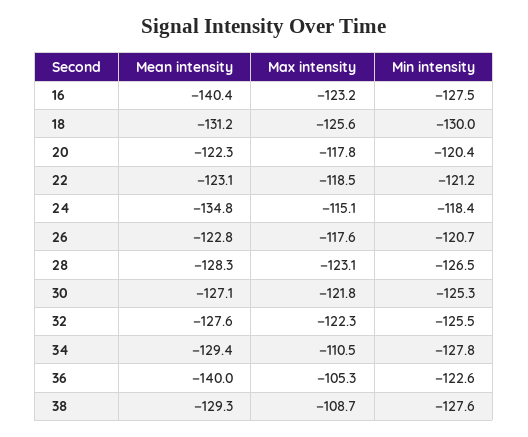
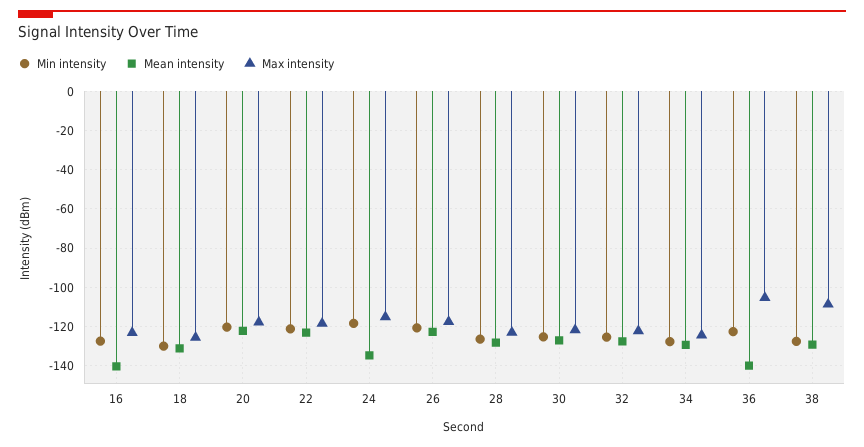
  {
    "Mean intensity": {
      "16": -140.4,
      "18": -131.2,
      "20": -122.3,
      "22": -123.1,
      "24": -134.8,
      "26": -122.8,
      "28": -128.3,
      "30": -127.1,
      "32": -127.6,
      "34": -129.4,
      "36": -140,
      "38": -129.3
    },
    "Max intensity": {
      "16": -123.2,
      "18": -125.6,
      "20": -117.8,
      "22": -118.5,
      "24": -115.1,
      "26": -117.6,
      "28": -123.1,
      "30": -121.8,
      "32": -122.3,
-     "34": -110.5,
+     "34": -125,
      "36": -105.3,
      "38": -108.7
    },
    "Min intensity": {
      "16": -127.5,
      "18": -130,
      "20": -120.4,
      "22": -121.2,
      "24": -118.4,
      "26": -120.7,
      "28": -126.5,
      "30": -125.3,
      "32": -125.5,
      "34": -127.8,
      "36": -122.6,
      "38": -127.6
    }
  }

